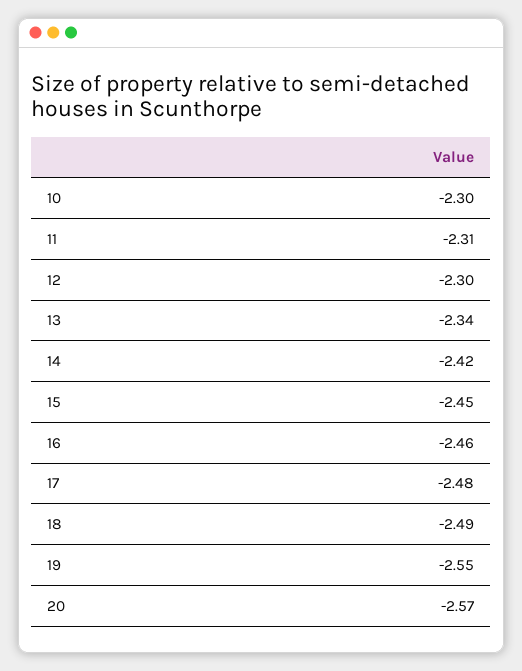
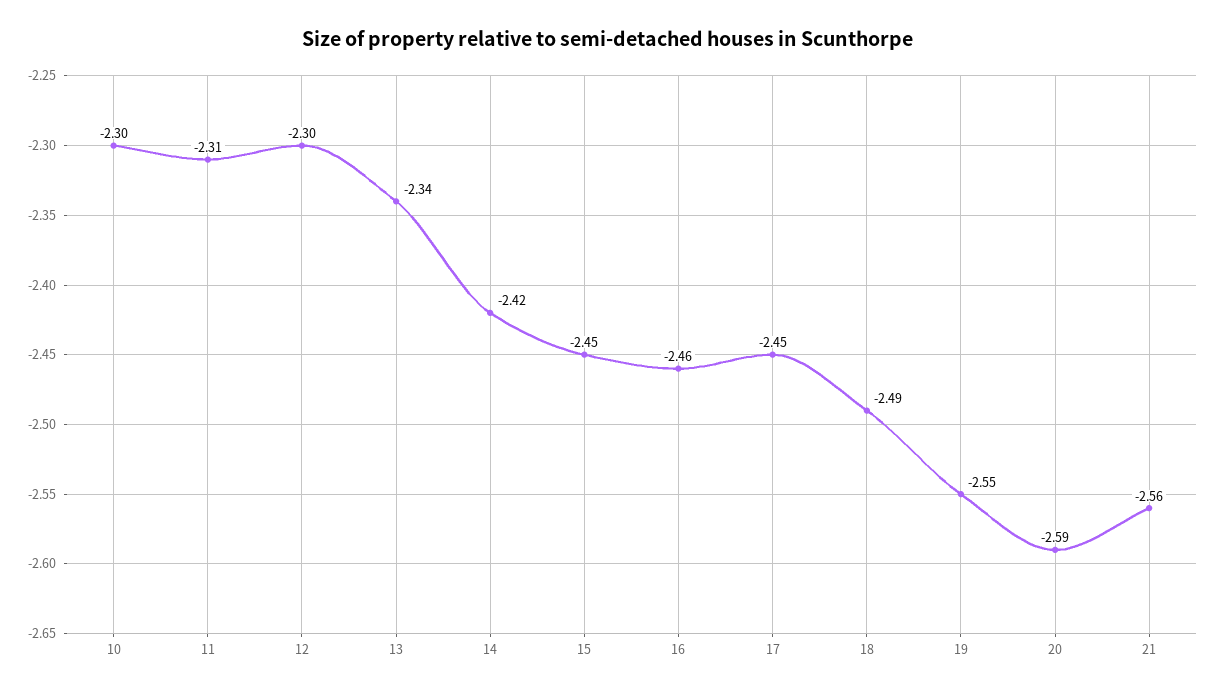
  {
    "10": -2.3,
    "11": -2.31,
    "12": -2.3,
    "13": -2.34,
    "14": -2.42,
    "15": -2.45,
    "16": -2.46,
-   "17": -2.48,
+   "17": -2.45,
    "18": -2.49,
    "19": -2.55,
-   "20": -2.57
+   "20": -2.59,
+   "21": -2.56
  }

